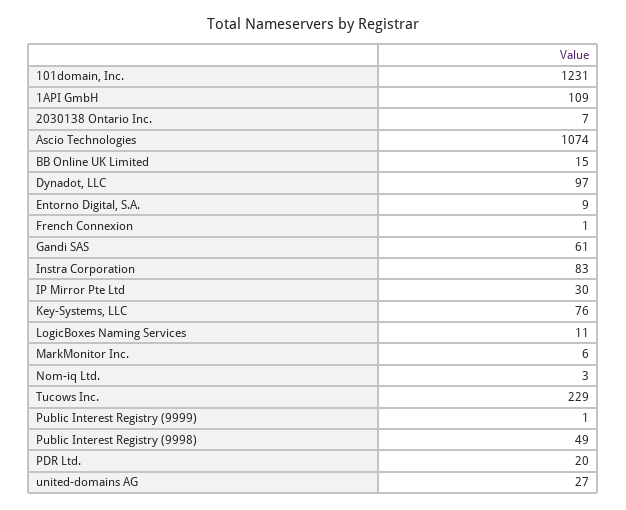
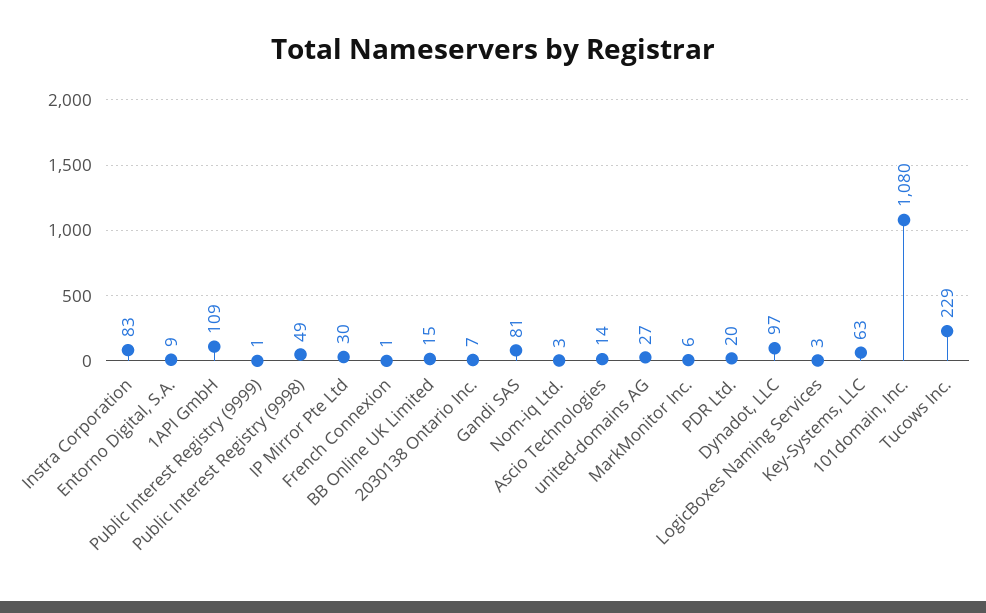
  {
-   "101domain, Inc.": 1231,
+   "101domain, Inc.": 1080,
    "1API GmbH": 109,
    "2030138 Ontario Inc.": 7,
-   "Ascio Technologies": 1074,
+   "Ascio Technologies": 14,
    "BB Online UK Limited": 15,
    "Dynadot, LLC": 97,
    "Entorno Digital, S.A.": 9,
    "French Connexion": 1,
-   "Gandi SAS": 61,
+   "Gandi SAS": 81,
    "Instra Corporation": 83,
    "IP Mirror Pte Ltd": 30,
-   "Key-Systems, LLC": 76,
+   "Key-Systems, LLC": 63,
-   "LogicBoxes Naming Services": 11,
+   "LogicBoxes Naming Services": 3,
    "MarkMonitor Inc.": 6,
    "Nom-iq Ltd.": 3,
    "Tucows Inc.": 229,
    "Public Interest Registry (9999)": 1,
    "Public Interest Registry (9998)": 49,
    "PDR Ltd.": 20,
    "united-domains AG": 27
  }

